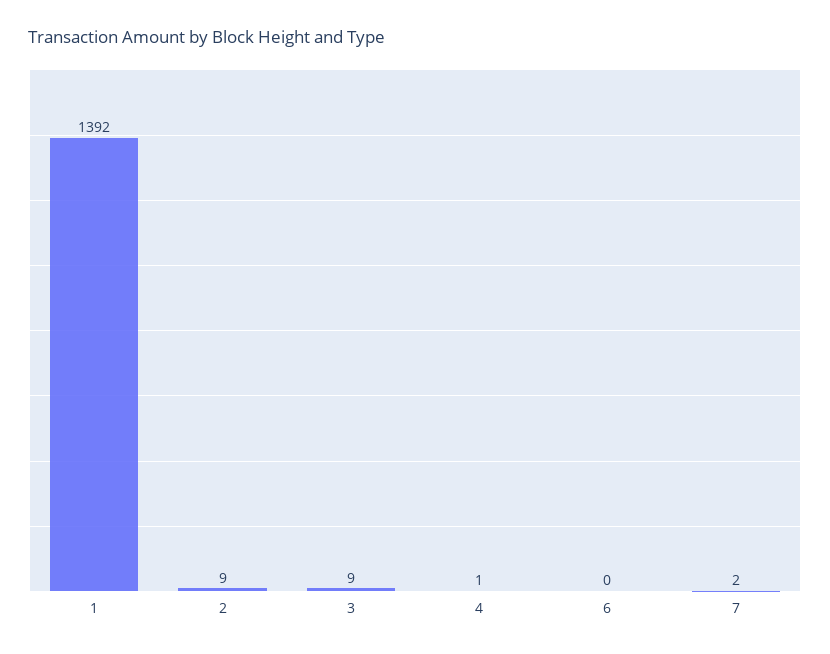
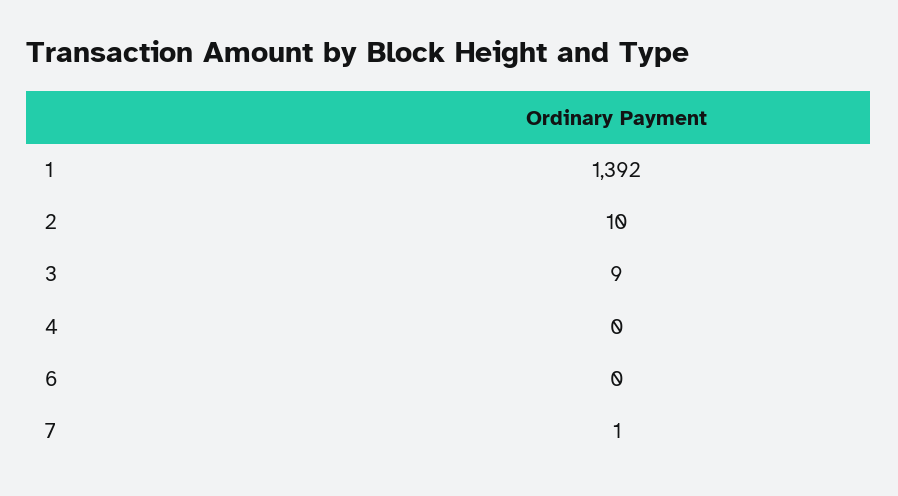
  {
    "1": 1392,
-   "2": 9,
+   "2": 10,
    "3": 9,
-   "4": 1,
+   "4": 0,
    "6": 0,
-   "7": 2
+   "7": 1
  }

